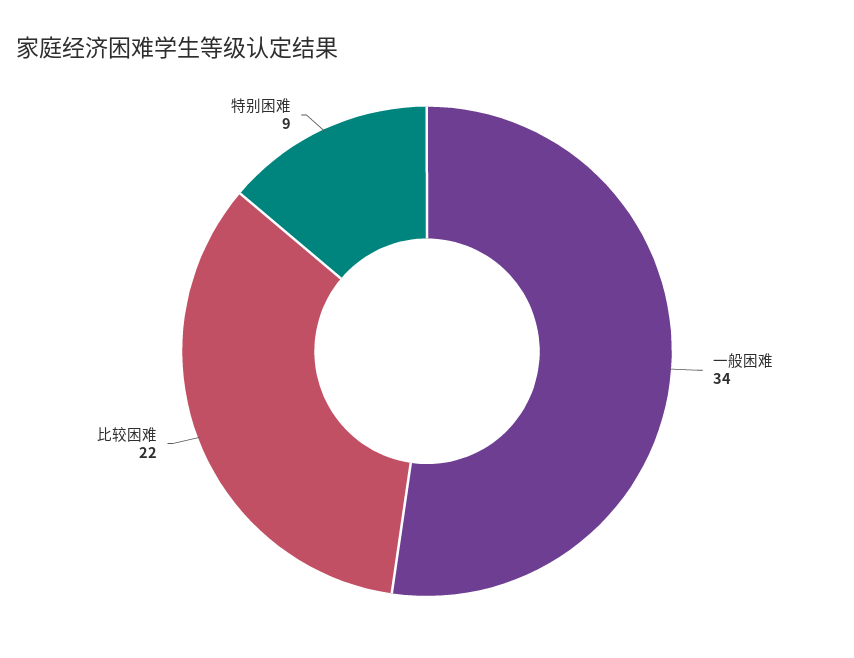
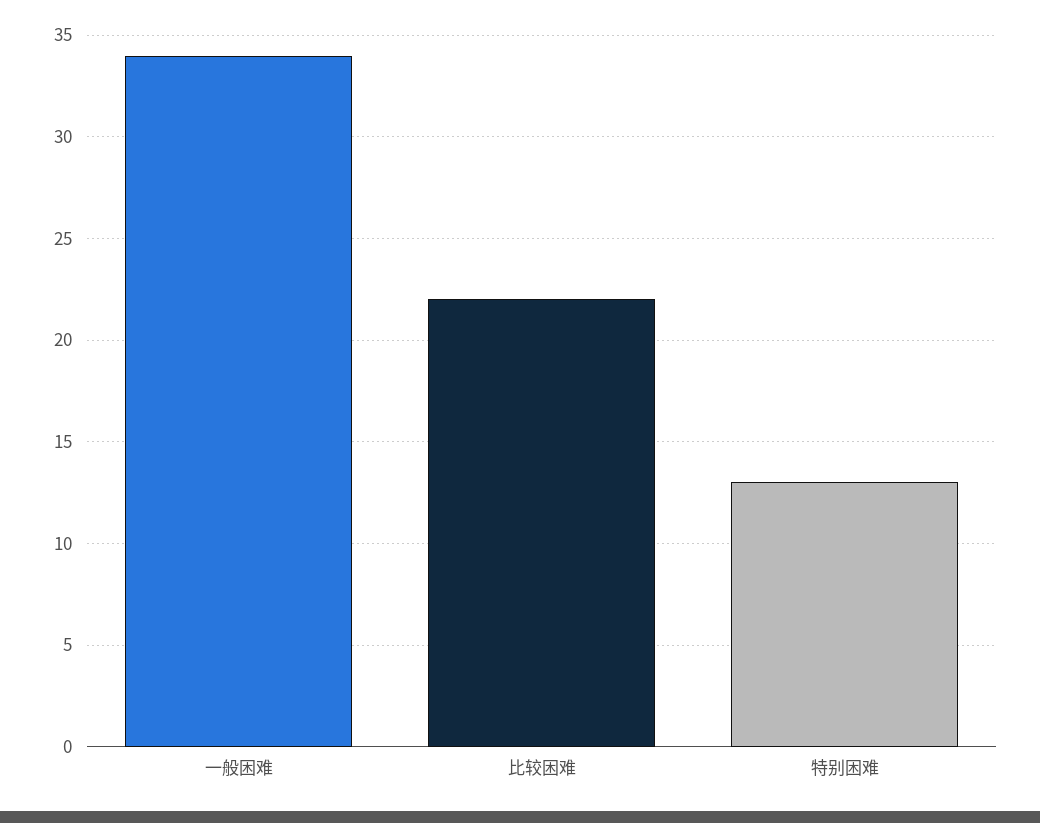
  {
    "一般困难": 34,
    "比较困难": 22,
-   "特别困难": 9
+   "特别困难": 13
  }

